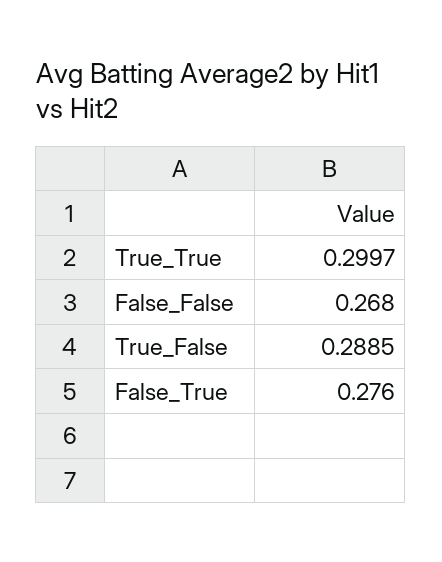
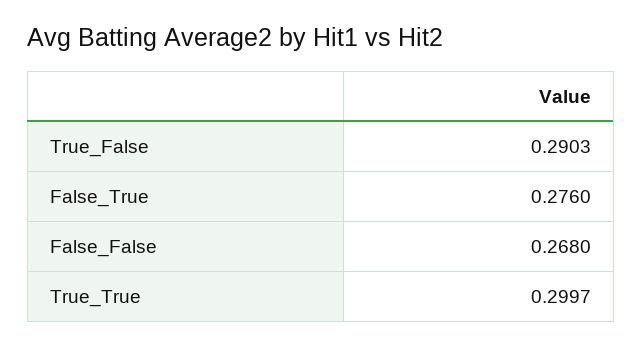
  {
    "True_True": 0.2997,
    "False_False": 0.268,
-   "True_False": 0.2885,
+   "True_False": 0.2903,
    "False_True": 0.276
  }

